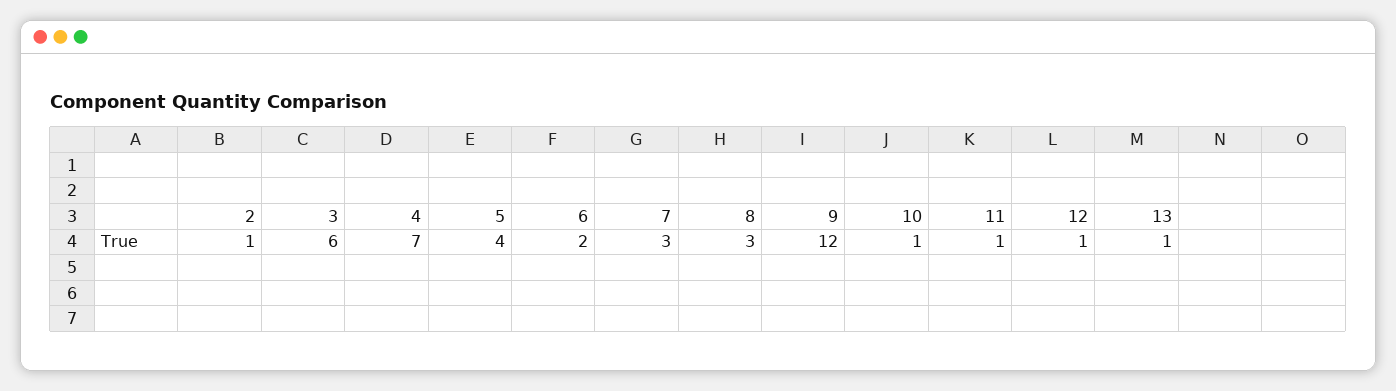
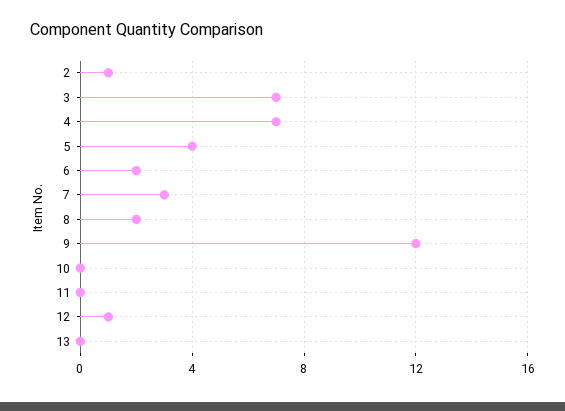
  {
    "2": 1,
-   "3": 6,
+   "3": 7,
    "4": 7,
    "5": 4,
    "6": 2,
    "7": 3,
-   "8": 3,
+   "8": 2,
    "9": 12,
-   "10": 1,
+   "10": 0,
-   "11": 1,
+   "11": 0,
    "12": 1,
-   "13": 1
+   "13": 0
  }

